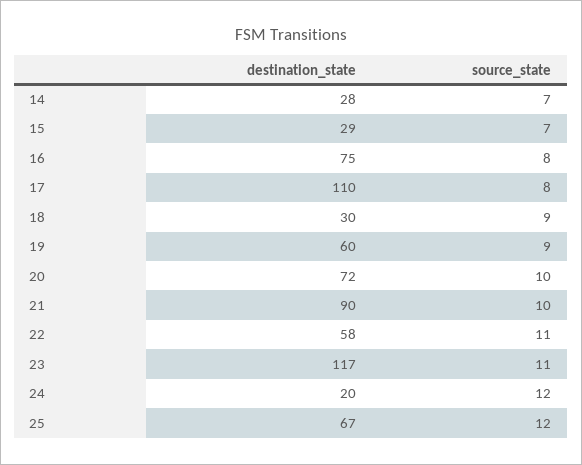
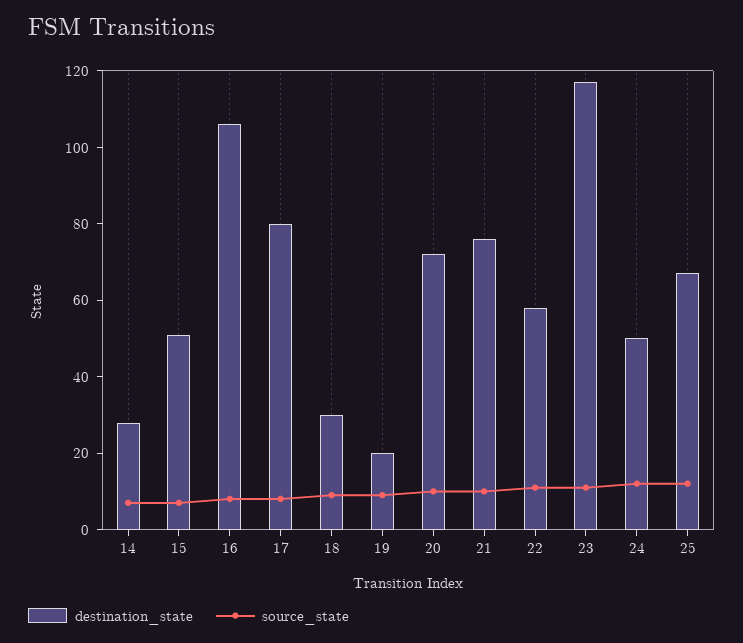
  {
    "destination_state": {
      "14": 28,
-     "15": 29,
+     "15": 50,
-     "16": 75,
+     "16": 105,
-     "17": 110,
+     "17": 80,
      "18": 30,
-     "19": 60,
+     "19": 20,
      "20": 72,
-     "21": 90,
+     "21": 75,
      "22": 58,
      "23": 117,
-     "24": 20,
+     "24": 50,
      "25": 67
    },
    "source_state": {
      "14": 7,
      "15": 7,
      "16": 8,
      "17": 8,
      "18": 9,
      "19": 9,
      "20": 10,
      "21": 10,
      "22": 11,
      "23": 11,
      "24": 12,
      "25": 12
    }
  }

